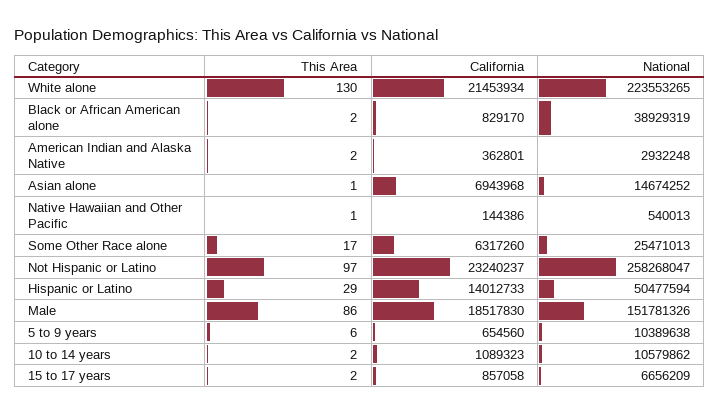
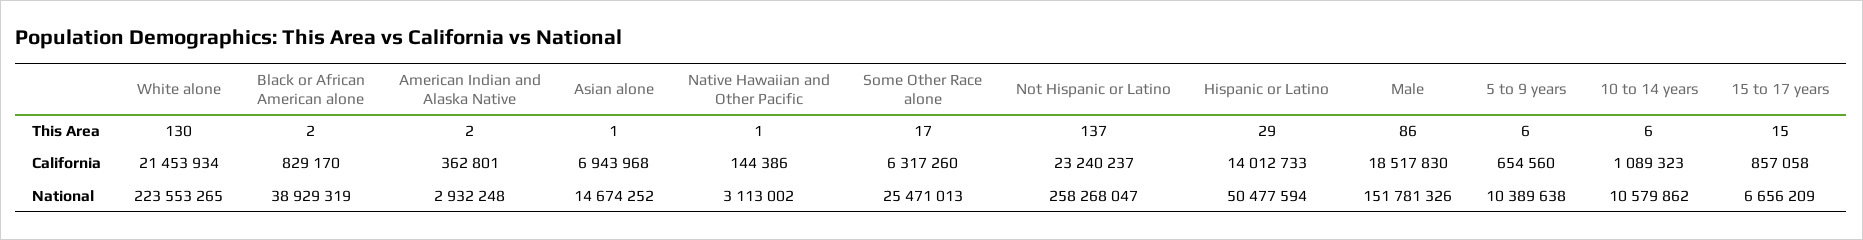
  {
    "This Area": {
      "White alone": 130,
      "Black or African American alone": 2,
      "American Indian and Alaska Native": 2,
      "Asian alone": 1,
      "Native Hawaiian and Other Pacific": 1,
      "Some Other Race alone": 17,
-     "Not Hispanic or Latino": 97,
+     "Not Hispanic or Latino": 137,
      "Hispanic or Latino": 29,
      "Male": 86,
      "5 to 9 years": 6,
-     "10 to 14 years": 2,
+     "10 to 14 years": 6,
-     "15 to 17 years": 2
+     "15 to 17 years": 15
    },
    "California": {
      "White alone": 21453934,
      "Black or African American alone": 829170,
      "American Indian and Alaska Native": 362801,
      "Asian alone": 6943968,
      "Native Hawaiian and Other Pacific": 144386,
      "Some Other Race alone": 6317260,
      "Not Hispanic or Latino": 23240237,
      "Hispanic or Latino": 14012733,
      "Male": 18517830,
      "5 to 9 years": 654560,
      "10 to 14 years": 1089323,
      "15 to 17 years": 857058
    },
    "National": {
      "White alone": 223553265,
      "Black or African American alone": 38929319,
      "American Indian and Alaska Native": 2932248,
      "Asian alone": 14674252,
-     "Native Hawaiian and Other Pacific": 540013,
+     "Native Hawaiian and Other Pacific": 3113002,
      "Some Other Race alone": 25471013,
      "Not Hispanic or Latino": 258268047,
      "Hispanic or Latino": 50477594,
      "Male": 151781326,
      "5 to 9 years": 10389638,
      "10 to 14 years": 10579862,
      "15 to 17 years": 6656209
    }
  }

